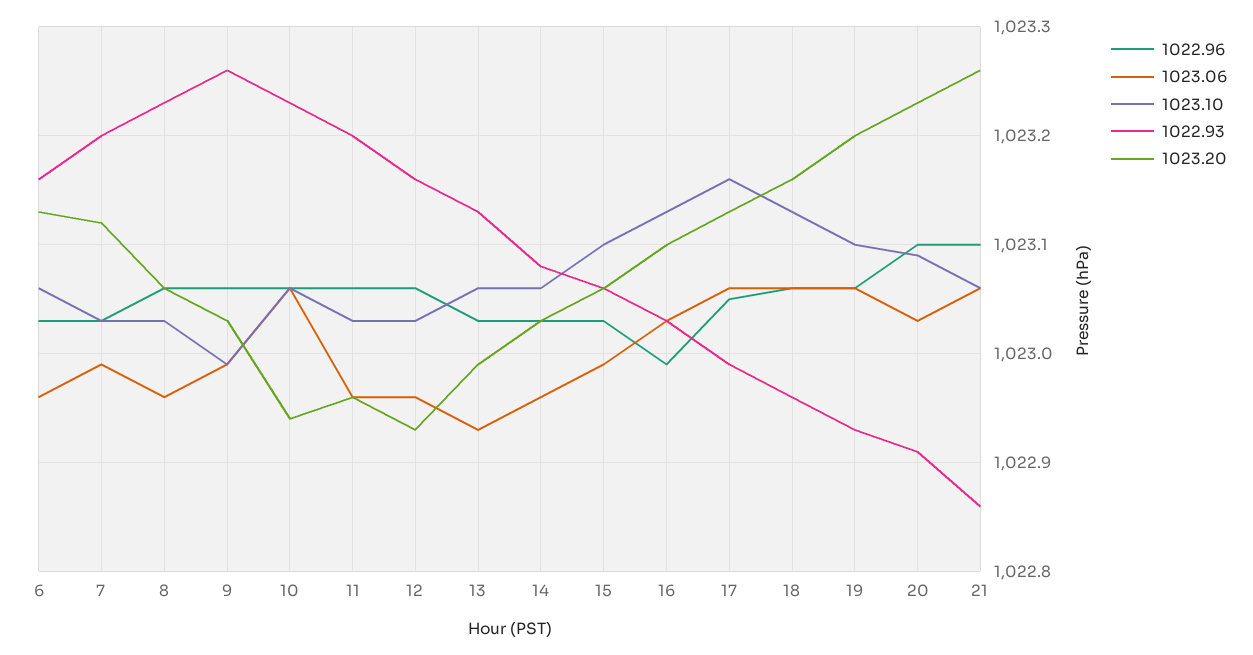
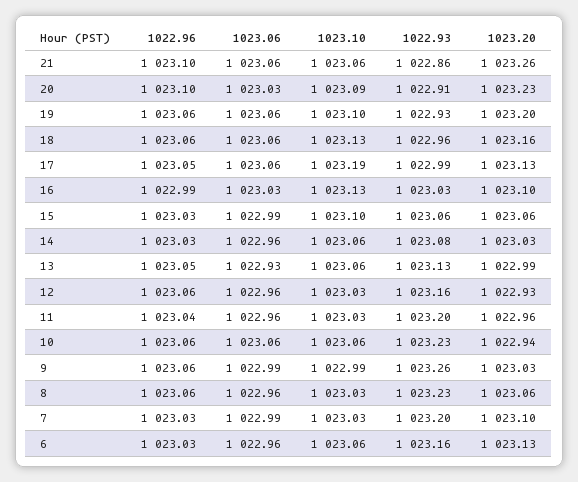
  {
    "1022.96": {
      "6": 1023.03,
      "7": 1023.03,
      "8": 1023.06,
      "9": 1023.06,
      "10": 1023.06,
-     "11": 1023.06,
+     "11": 1023.04,
      "12": 1023.06,
-     "13": 1023.03,
+     "13": 1023.05,
      "14": 1023.03,
      "15": 1023.03,
      "16": 1022.99,
      "17": 1023.05,
      "18": 1023.06,
      "19": 1023.06,
      "20": 1023.1,
      "21": 1023.1
    },
    "1023.06": {
      "6": 1022.96,
      "7": 1022.99,
      "8": 1022.96,
      "9": 1022.99,
      "10": 1023.06,
      "11": 1022.96,
      "12": 1022.96,
      "13": 1022.93,
      "14": 1022.96,
      "15": 1022.99,
      "16": 1023.03,
      "17": 1023.06,
      "18": 1023.06,
      "19": 1023.06,
      "20": 1023.03,
      "21": 1023.06
    },
    "1023.10": {
      "6": 1023.06,
      "7": 1023.03,
      "8": 1023.03,
      "9": 1022.99,
      "10": 1023.06,
      "11": 1023.03,
      "12": 1023.03,
      "13": 1023.06,
      "14": 1023.06,
      "15": 1023.1,
      "16": 1023.13,
-     "17": 1023.16,
+     "17": 1023.19,
      "18": 1023.13,
      "19": 1023.1,
      "20": 1023.09,
      "21": 1023.06
    },
    "1022.93": {
      "6": 1023.16,
      "7": 1023.2,
      "8": 1023.23,
      "9": 1023.26,
      "10": 1023.23,
      "11": 1023.2,
      "12": 1023.16,
      "13": 1023.13,
      "14": 1023.08,
      "15": 1023.06,
      "16": 1023.03,
      "17": 1022.99,
      "18": 1022.96,
      "19": 1022.93,
      "20": 1022.91,
      "21": 1022.86
    },
    "1023.20": {
      "6": 1023.13,
-     "7": 1023.12,
+     "7": 1023.1,
      "8": 1023.06,
      "9": 1023.03,
      "10": 1022.94,
      "11": 1022.96,
      "12": 1022.93,
      "13": 1022.99,
      "14": 1023.03,
      "15": 1023.06,
      "16": 1023.1,
      "17": 1023.13,
      "18": 1023.16,
      "19": 1023.2,
      "20": 1023.23,
      "21": 1023.26
    }
  }

